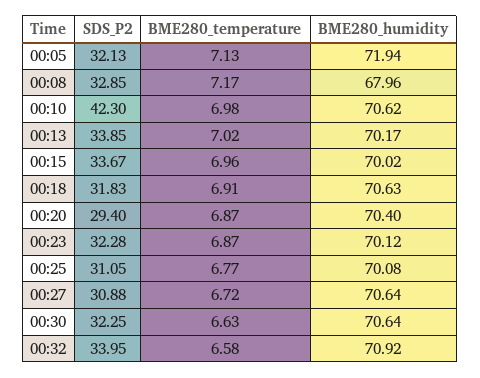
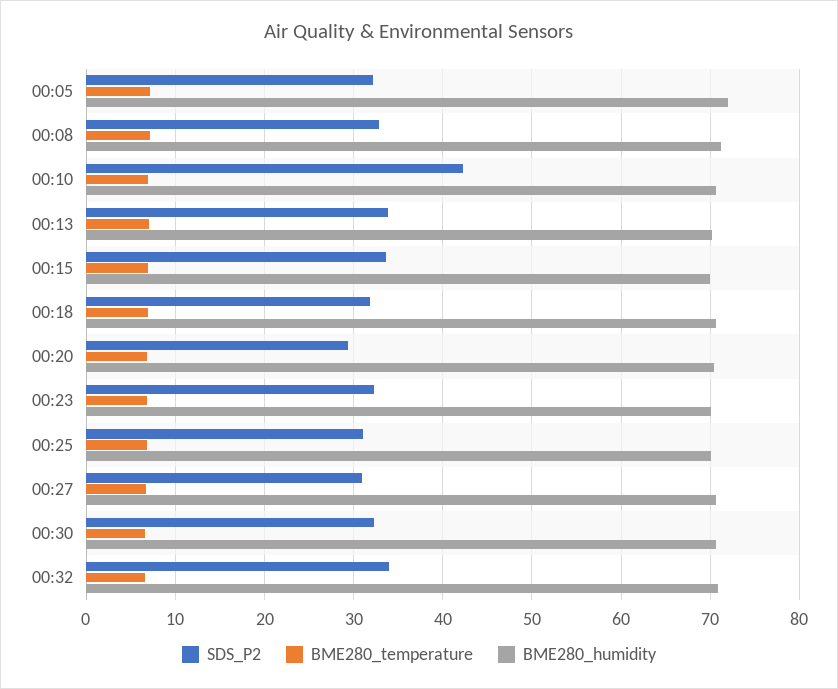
  {
    "SDS_P2": {
      "00:05": 32.13,
      "00:08": 32.85,
      "00:10": 42.3,
      "00:13": 33.85,
      "00:15": 33.67,
      "00:18": 31.83,
      "00:20": 29.4,
      "00:23": 32.28,
      "00:25": 31.05,
      "00:27": 30.88,
      "00:30": 32.25,
      "00:32": 33.95
    },
    "BME280_temperature": {
      "00:05": 7.13,
      "00:08": 7.17,
      "00:10": 6.98,
      "00:13": 7.02,
      "00:15": 6.96,
      "00:18": 6.91,
      "00:20": 6.87,
      "00:23": 6.87,
      "00:25": 6.77,
      "00:27": 6.72,
      "00:30": 6.63,
      "00:32": 6.58
    },
    "BME280_humidity": {
      "00:05": 71.94,
-     "00:08": 67.96,
+     "00:08": 71,
      "00:10": 70.62,
      "00:13": 70.17,
      "00:15": 70.02,
      "00:18": 70.63,
      "00:20": 70.4,
      "00:23": 70.12,
      "00:25": 70.08,
      "00:27": 70.64,
      "00:30": 70.64,
      "00:32": 70.92
    }
  }

